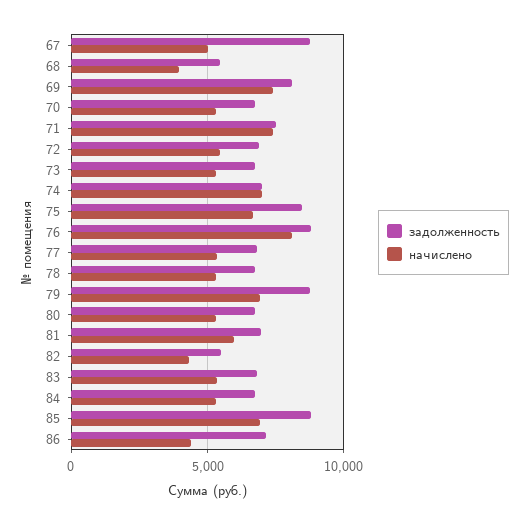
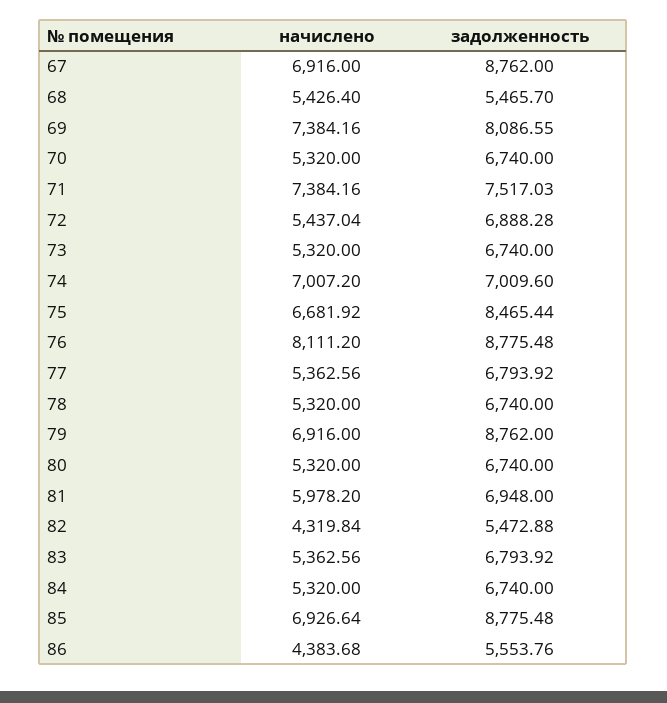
  {
    "задолженность": {
      "67": 8762,
      "68": 5465.7,
      "69": 8086.55,
      "70": 6740,
      "71": 7517.03,
      "72": 6888.28,
      "73": 6740,
      "74": 7009.6,
      "75": 8465.44,
      "76": 8775.48,
      "77": 6793.92,
      "78": 6740,
      "79": 8762,
      "80": 6740,
      "81": 6948,
      "82": 5472.88,
      "83": 6793.92,
      "84": 6740,
      "85": 8775.48,
-     "86": 7000
+     "86": 5553.76
    },
    "начислено": {
-     "67": 5000,
+     "67": 6916,
-     "68": 4000,
+     "68": 5426.4,
      "69": 7384.16,
      "70": 5320,
      "71": 7384.16,
      "72": 5437.04,
      "73": 5320,
      "74": 7007.2,
      "75": 6681.92,
      "76": 8111.2,
      "77": 5362.56,
      "78": 5320,
      "79": 6916,
      "80": 5320,
      "81": 5978.2,
      "82": 4319.84,
      "83": 5362.56,
      "84": 5320,
      "85": 6926.64,
      "86": 4383.68
    }
  }

